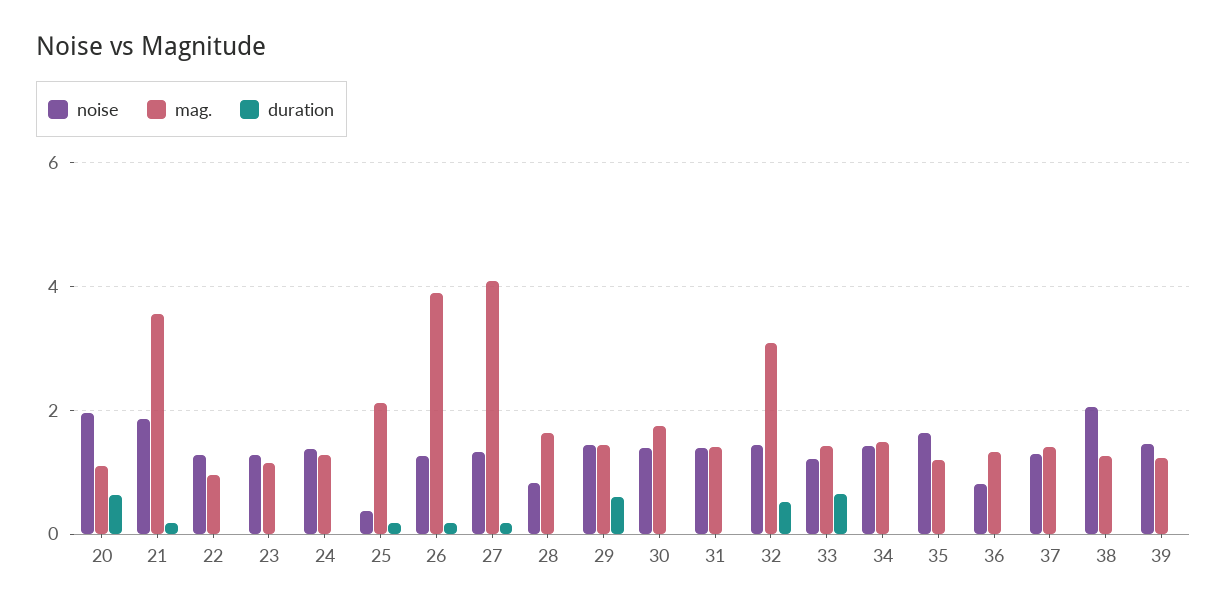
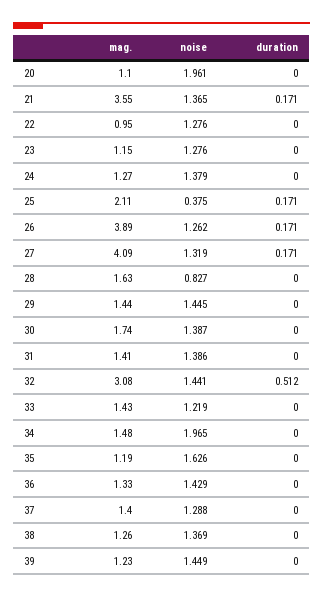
  {
    "noise": {
      "20": 1.961,
-     "21": 1.8,
+     "21": 1.365,
      "22": 1.276,
      "23": 1.276,
      "24": 1.379,
      "25": 0.375,
      "26": 1.262,
      "27": 1.319,
      "28": 0.827,
      "29": 1.445,
      "30": 1.387,
      "31": 1.386,
      "32": 1.441,
      "33": 1.219,
-     "34": 1.4,
+     "34": 1.965,
      "35": 1.626,
-     "36": 0.8,
+     "36": 1.429,
      "37": 1.288,
-     "38": 2,
+     "38": 1.369,
      "39": 1.449
    },
    "mag.": {
      "20": 1.1,
      "21": 3.55,
      "22": 0.95,
      "23": 1.15,
      "24": 1.27,
      "25": 2.11,
      "26": 3.89,
      "27": 4.09,
      "28": 1.63,
      "29": 1.44,
      "30": 1.74,
      "31": 1.41,
      "32": 3.08,
      "33": 1.43,
      "34": 1.48,
      "35": 1.19,
      "36": 1.33,
      "37": 1.4,
      "38": 1.26,
      "39": 1.23
    },
    "duration": {
-     "20": 0.6,
+     "20": 0,
      "21": 0.171,
      "22": 0,
      "23": 0,
      "24": 0,
      "25": 0.171,
      "26": 0.171,
      "27": 0.171,
      "28": 0,
-     "29": 0.6,
+     "29": 0,
      "30": 0,
      "31": 0,
      "32": 0.512,
-     "33": 0.6,
+     "33": 0,
      "34": 0,
      "35": 0,
      "36": 0,
      "37": 0,
      "38": 0,
      "39": 0
    }
  }

